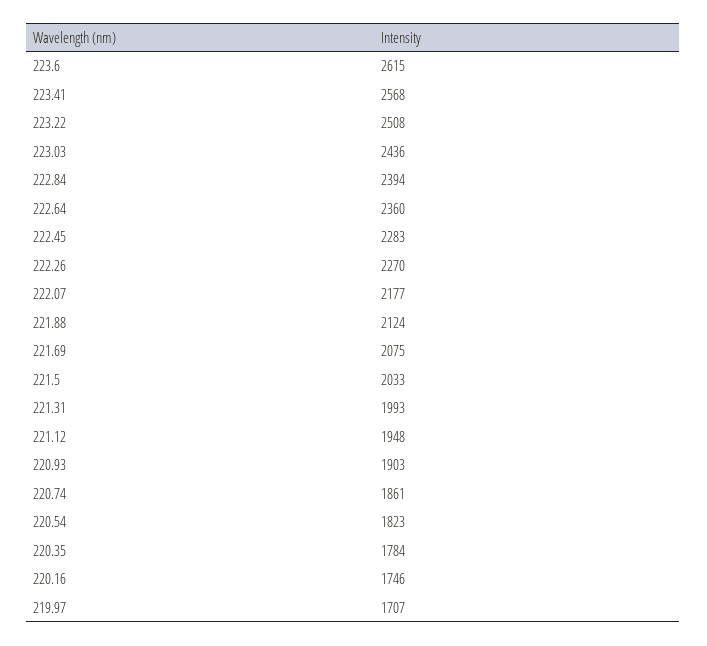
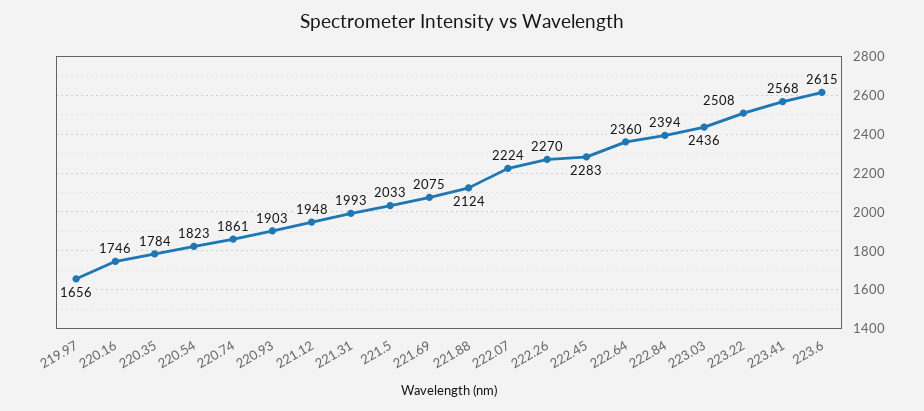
  {
    "223.6": 2615,
    "223.41": 2568,
    "223.22": 2508,
    "223.03": 2436,
    "222.84": 2394,
    "222.64": 2360,
    "222.45": 2283,
    "222.26": 2270,
-   "222.07": 2177,
+   "222.07": 2224,
    "221.88": 2124,
    "221.69": 2075,
    "221.5": 2033,
    "221.31": 1993,
    "221.12": 1948,
    "220.93": 1903,
    "220.74": 1861,
    "220.54": 1823,
    "220.35": 1784,
    "220.16": 1746,
-   "219.97": 1707
+   "219.97": 1656
  }

